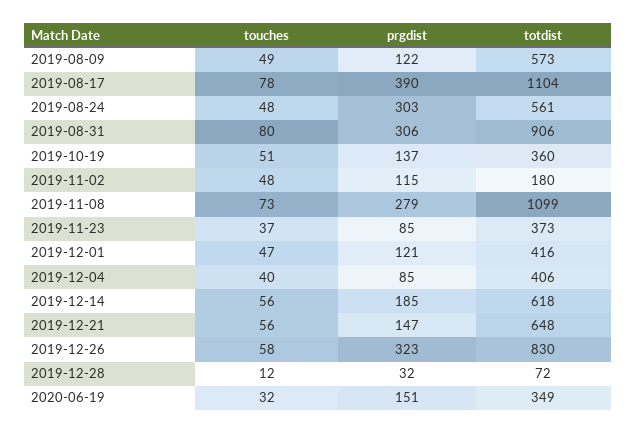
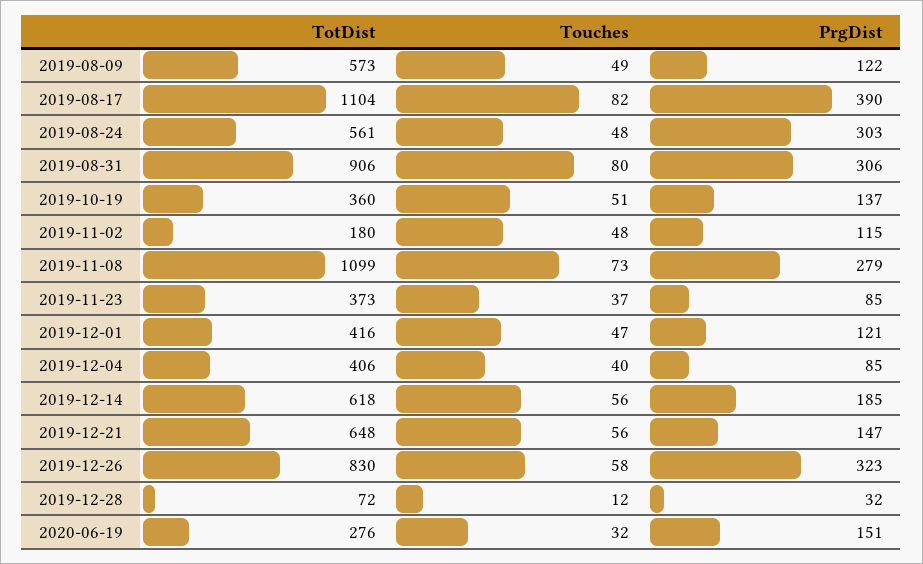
  {
    "touches": {
      "2019-08-09": 49,
-     "2019-08-17": 78,
+     "2019-08-17": 82,
      "2019-08-24": 48,
      "2019-08-31": 80,
      "2019-10-19": 51,
      "2019-11-02": 48,
      "2019-11-08": 73,
      "2019-11-23": 37,
      "2019-12-01": 47,
      "2019-12-04": 40,
      "2019-12-14": 56,
      "2019-12-21": 56,
      "2019-12-26": 58,
      "2019-12-28": 12,
      "2020-06-19": 32
    },
    "prgdist": {
      "2019-08-09": 122,
      "2019-08-17": 390,
      "2019-08-24": 303,
      "2019-08-31": 306,
      "2019-10-19": 137,
      "2019-11-02": 115,
      "2019-11-08": 279,
      "2019-11-23": 85,
      "2019-12-01": 121,
      "2019-12-04": 85,
      "2019-12-14": 185,
      "2019-12-21": 147,
      "2019-12-26": 323,
      "2019-12-28": 32,
      "2020-06-19": 151
    },
    "totdist": {
      "2019-08-09": 573,
      "2019-08-17": 1104,
      "2019-08-24": 561,
      "2019-08-31": 906,
      "2019-10-19": 360,
      "2019-11-02": 180,
      "2019-11-08": 1099,
      "2019-11-23": 373,
      "2019-12-01": 416,
      "2019-12-04": 406,
      "2019-12-14": 618,
      "2019-12-21": 648,
      "2019-12-26": 830,
      "2019-12-28": 72,
-     "2020-06-19": 349
+     "2020-06-19": 276
    }
  }

